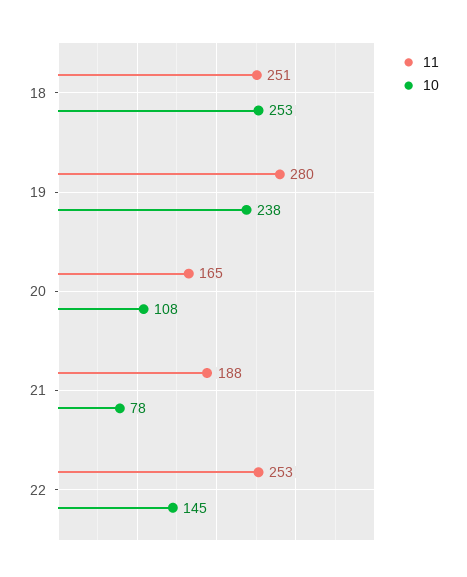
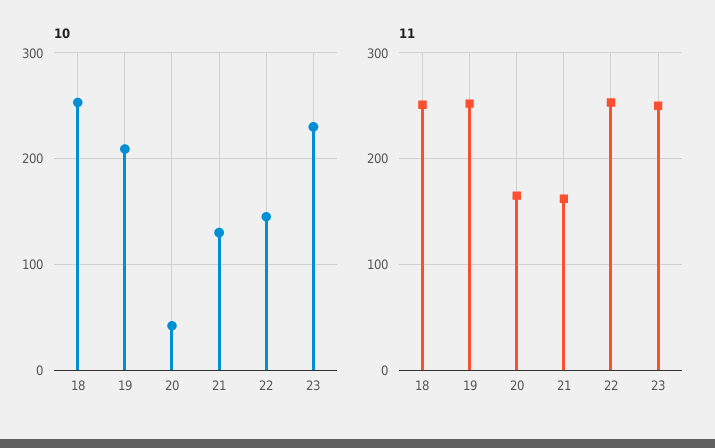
  {
    "11": {
      "18": 251,
-     "19": 280,
+     "19": 250,
      "20": 165,
-     "21": 188,
+     "21": 160,
-     "22": 253
+     "22": 253,
+     "23": 250
    },
    "10": {
      "18": 253,
-     "19": 238,
+     "19": 210,
-     "20": 108,
+     "20": 40,
-     "21": 78,
+     "21": 130,
-     "22": 145
+     "22": 145,
+     "23": 230
    }
  }

